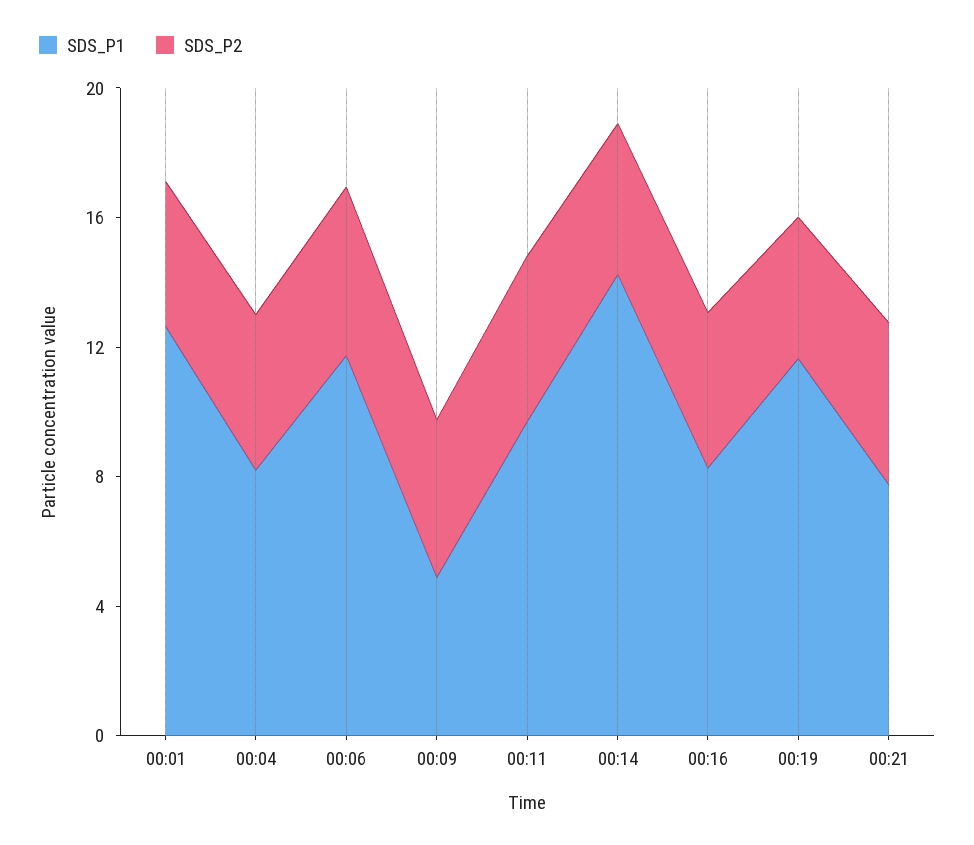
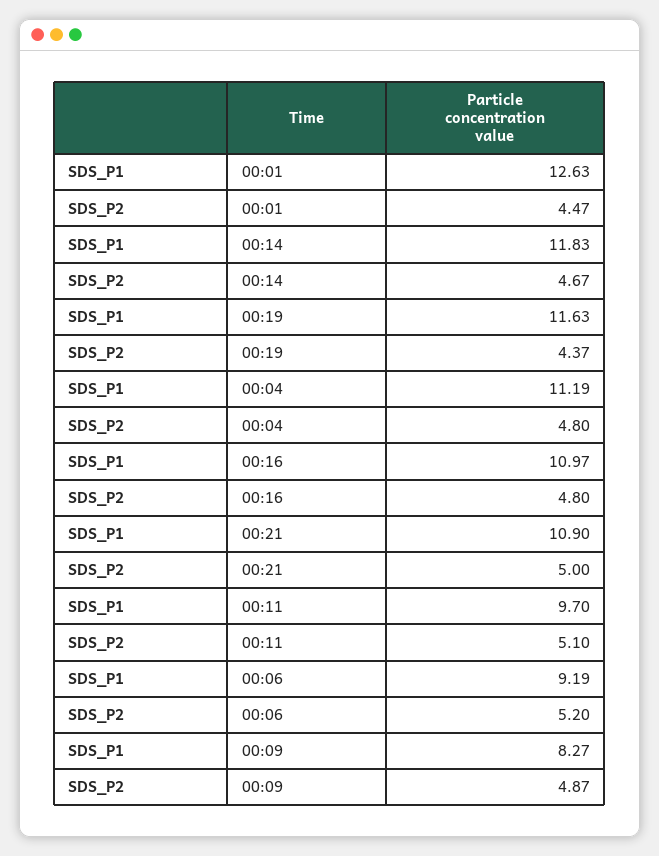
  {
    "SDS_P1": {
      "00:01": 12.63,
-     "00:04": 8,
+     "00:04": 11.19,
-     "00:06": 12,
+     "00:06": 9.19,
-     "00:09": 5,
+     "00:09": 8.27,
      "00:11": 9.7,
-     "00:14": 14,
+     "00:14": 11.83,
-     "00:16": 8,
+     "00:16": 10.97,
      "00:19": 11.63,
-     "00:21": 8
+     "00:21": 10.9
    },
    "SDS_P2": {
      "00:01": 4.47,
      "00:04": 4.8,
      "00:06": 5.2,
      "00:09": 4.87,
      "00:11": 5.1,
      "00:14": 4.67,
      "00:16": 4.8,
      "00:19": 4.37,
      "00:21": 5
    }
  }

